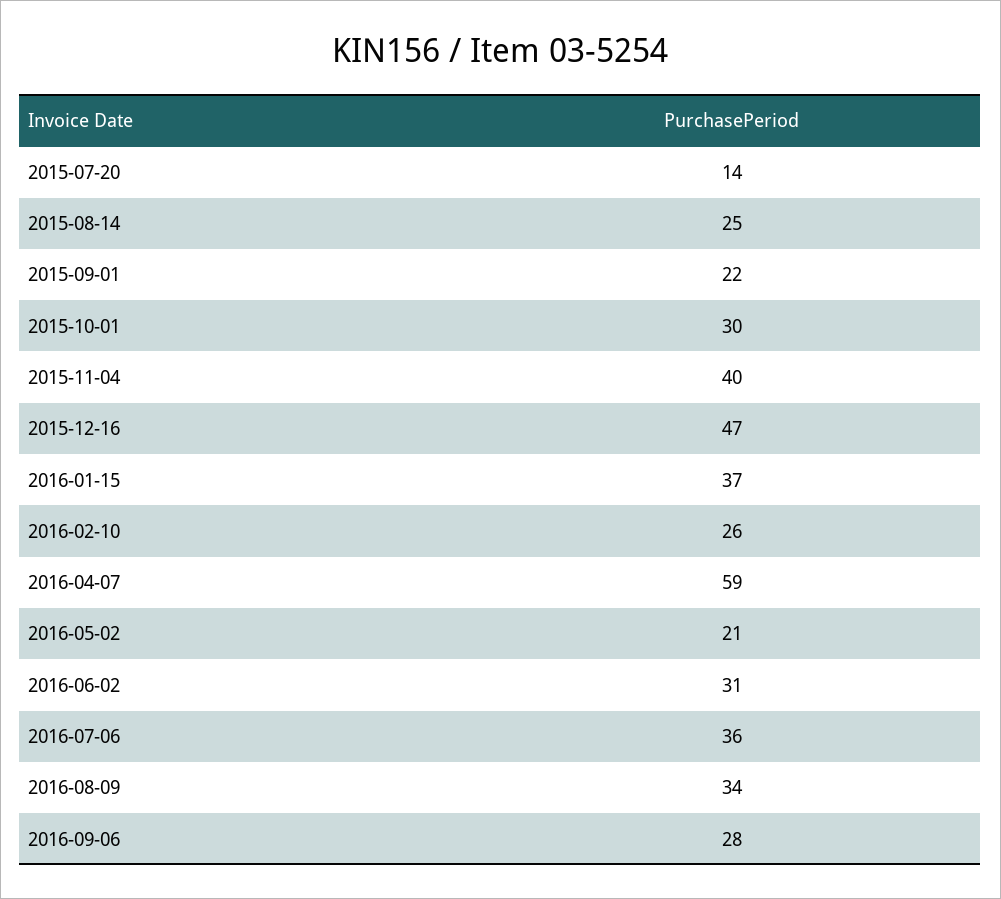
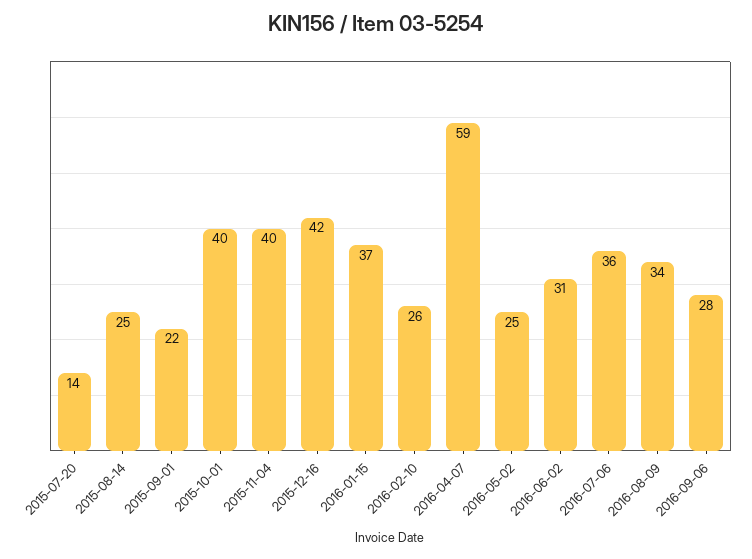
  {
    "2015-07-20": 14,
    "2015-08-14": 25,
    "2015-09-01": 22,
-   "2015-10-01": 30,
+   "2015-10-01": 40,
    "2015-11-04": 40,
-   "2015-12-16": 47,
+   "2015-12-16": 42,
    "2016-01-15": 37,
    "2016-02-10": 26,
    "2016-04-07": 59,
-   "2016-05-02": 21,
+   "2016-05-02": 25,
    "2016-06-02": 31,
    "2016-07-06": 36,
    "2016-08-09": 34,
    "2016-09-06": 28
  }

